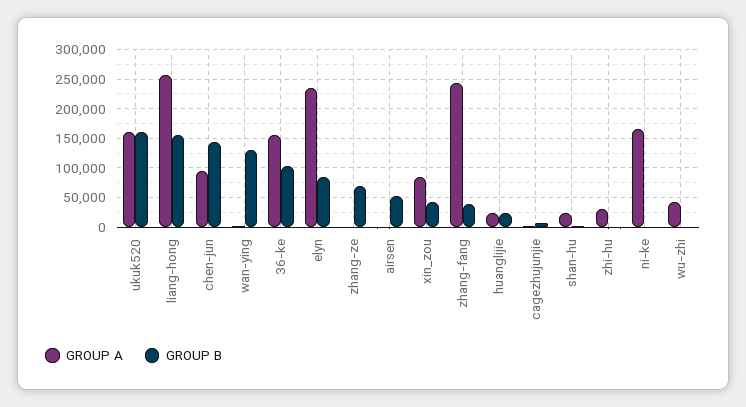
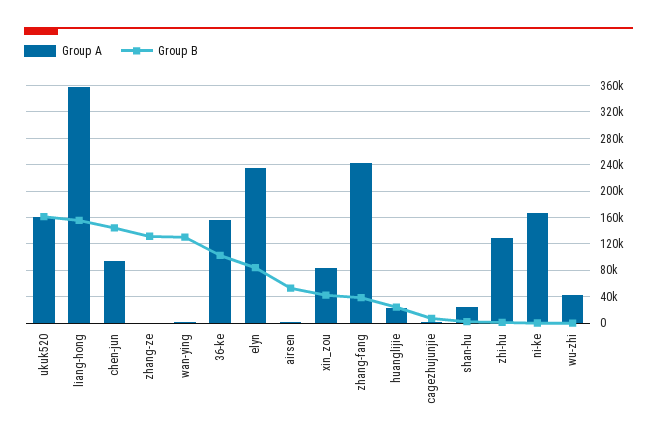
  {
    "GROUP A": {
      "ukuk520": 160000,
-     "liang-hong": 250000,
+     "liang-hong": 360000,
      "chen-jun": 90000,
      "wan-ying": 0,
      "36-ke": 160000,
      "elyn": 240000,
      "zhang-ze": 0,
      "airsen": 0,
      "xin_zou": 80000,
      "zhang-fang": 240000,
      "huanglijie": 20000,
      "cagezhujunjie": 0,
      "shan-hu": 20000,
-     "zhi-hu": 25000,
+     "zhi-hu": 130000,
      "ni-ke": 170000,
      "wu-zhi": 40000
    },
    "GROUP B": {
      "ukuk520": 160000,
      "liang-hong": 160000,
      "chen-jun": 140000,
      "wan-ying": 130000,
      "36-ke": 100000,
      "elyn": 80000,
-     "zhang-ze": 75000,
+     "zhang-ze": 130000,
      "airsen": 50000,
      "xin_zou": 40000,
      "zhang-fang": 40000,
      "huanglijie": 20000,
      "cagezhujunjie": 10000,
      "shan-hu": 0,
      "zhi-hu": 0,
      "ni-ke": 0,
      "wu-zhi": 0
    }
  }

